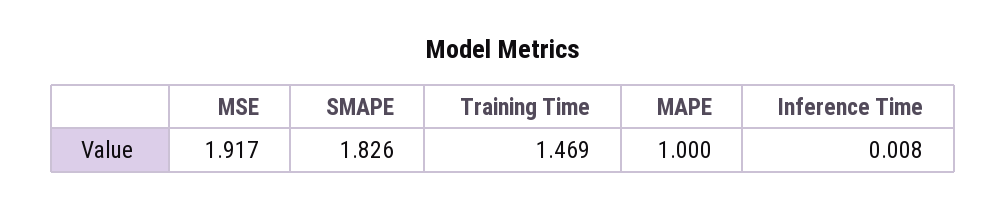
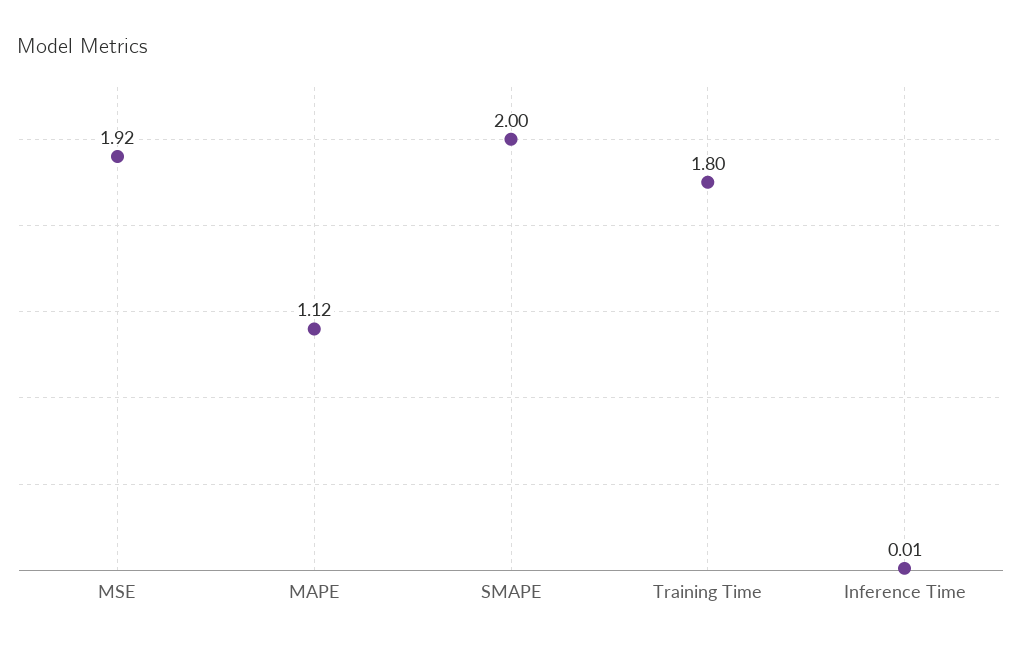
  {
    "MSE": 1.917,
-   "SMAPE": 1.826,
+   "SMAPE": 2,
-   "Training Time": 1.469,
+   "Training Time": 1.8,
-   "MAPE": 1,
+   "MAPE": 1.12,
    "Inference Time": 0.008
  }

